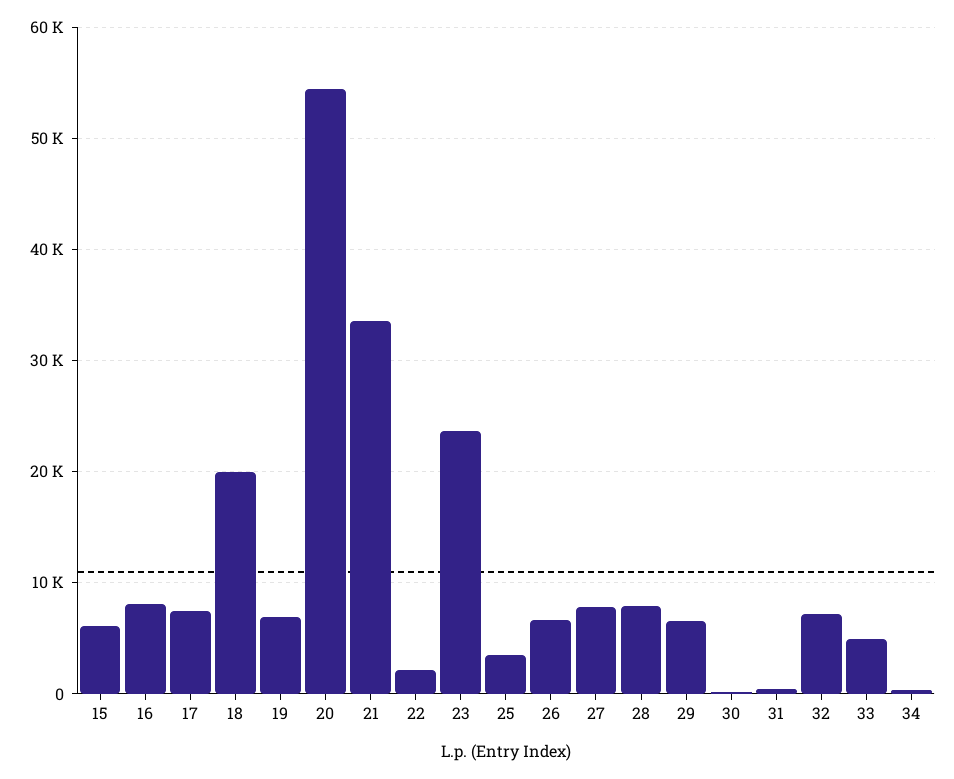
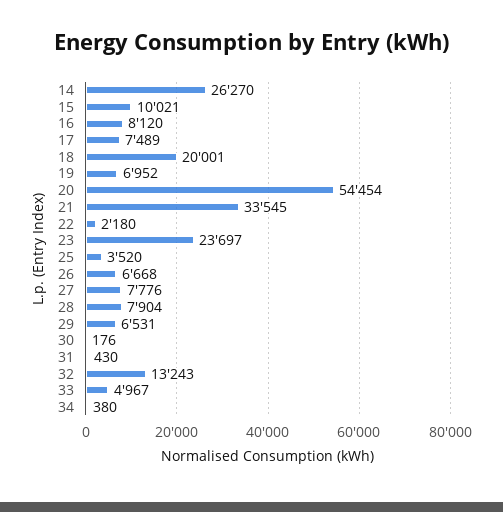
  {
-   "15": 6000,
+   "15": 10021,
    "16": 8120,
    "17": 7489,
    "18": 20001,
    "19": 6952,
    "20": 54454,
    "21": 33545,
    "22": 2180,
    "23": 23697,
    "25": 3520,
    "26": 6668,
    "27": 7776,
    "28": 7904,
    "29": 6531,
    "30": 176,
    "31": 430,
-   "32": 7000,
+   "32": 13243,
    "33": 4967,
-   "34": 380
+   "34": 380,
+   "14": 26270
  }

